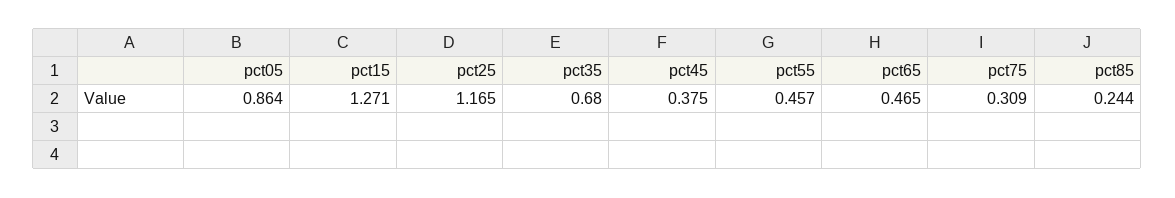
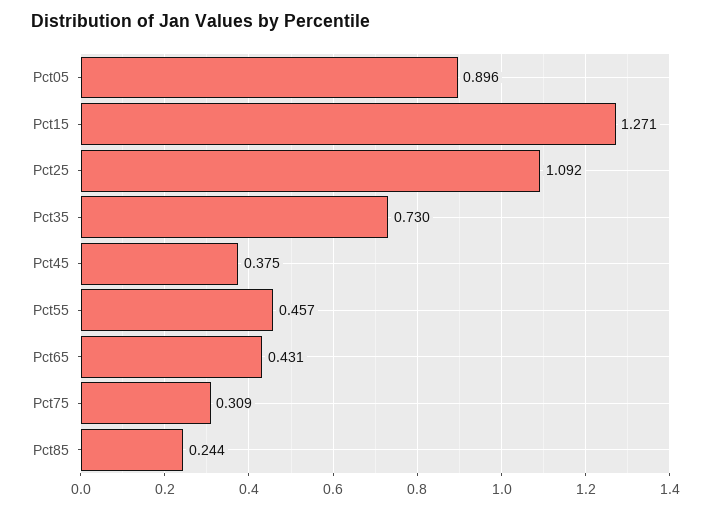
  {
-   "pct05": 0.864,
+   "pct05": 0.896,
    "pct15": 1.271,
-   "pct25": 1.165,
+   "pct25": 1.092,
-   "pct35": 0.68,
+   "pct35": 0.73,
    "pct45": 0.375,
    "pct55": 0.457,
-   "pct65": 0.465,
+   "pct65": 0.431,
    "pct75": 0.309,
    "pct85": 0.244
  }

